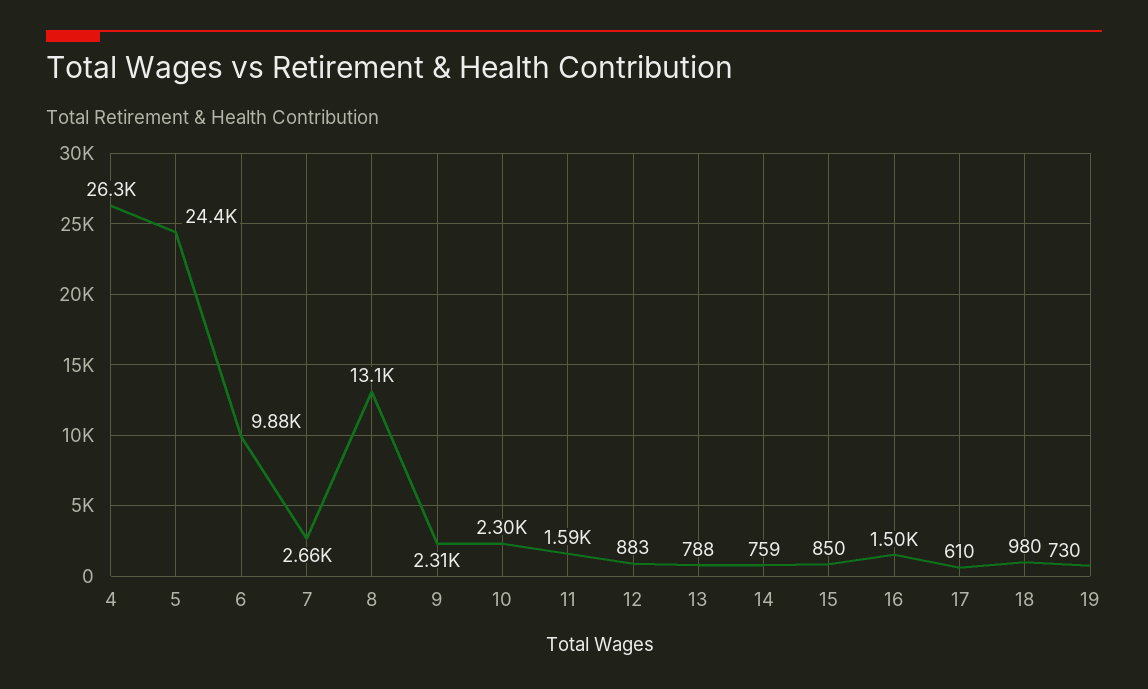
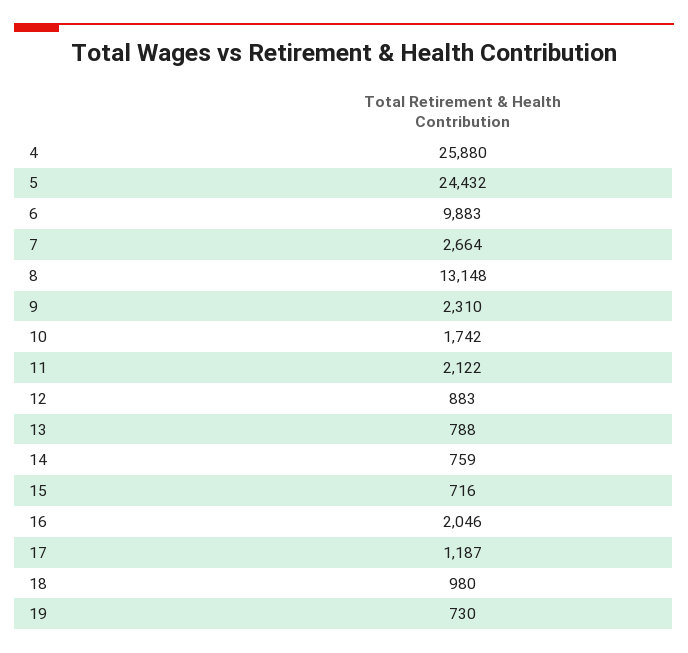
  {
-   "4": 26300,
+   "4": 25880,
    "5": 24432,
    "6": 9883,
    "7": 2664,
    "8": 13148,
    "9": 2310,
-   "10": 2300,
+   "10": 1742,
-   "11": 1590,
+   "11": 2122,
    "12": 883,
    "13": 788,
    "14": 759,
-   "15": 850,
+   "15": 716,
-   "16": 1500,
+   "16": 2046,
-   "17": 610,
+   "17": 1187,
    "18": 980,
    "19": 730
  }

